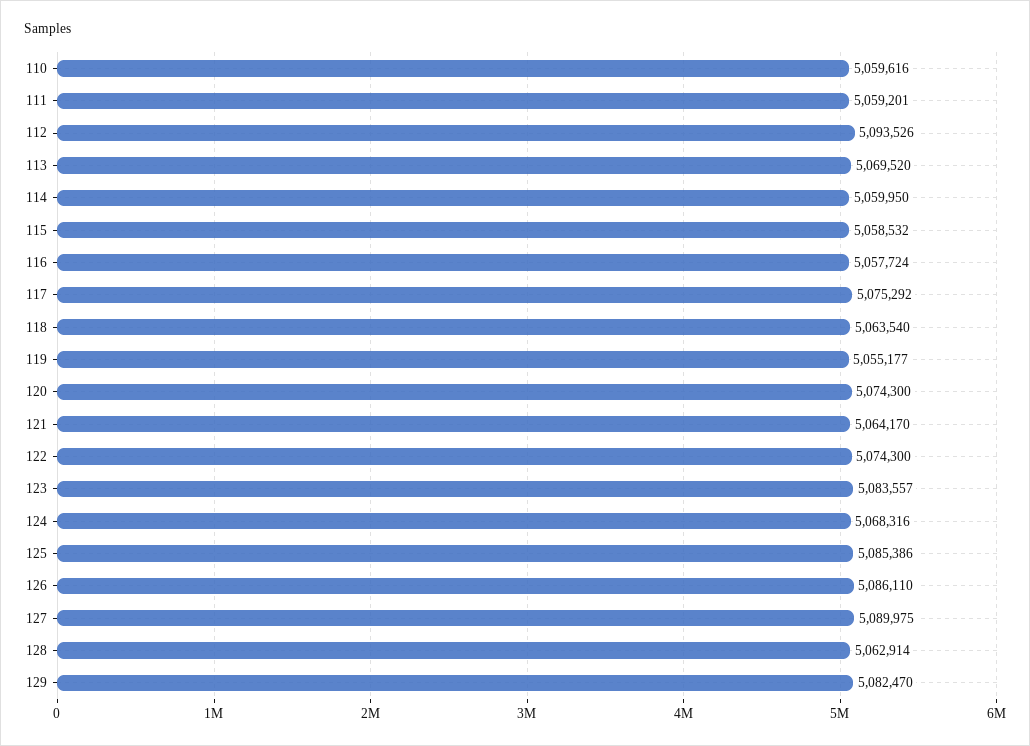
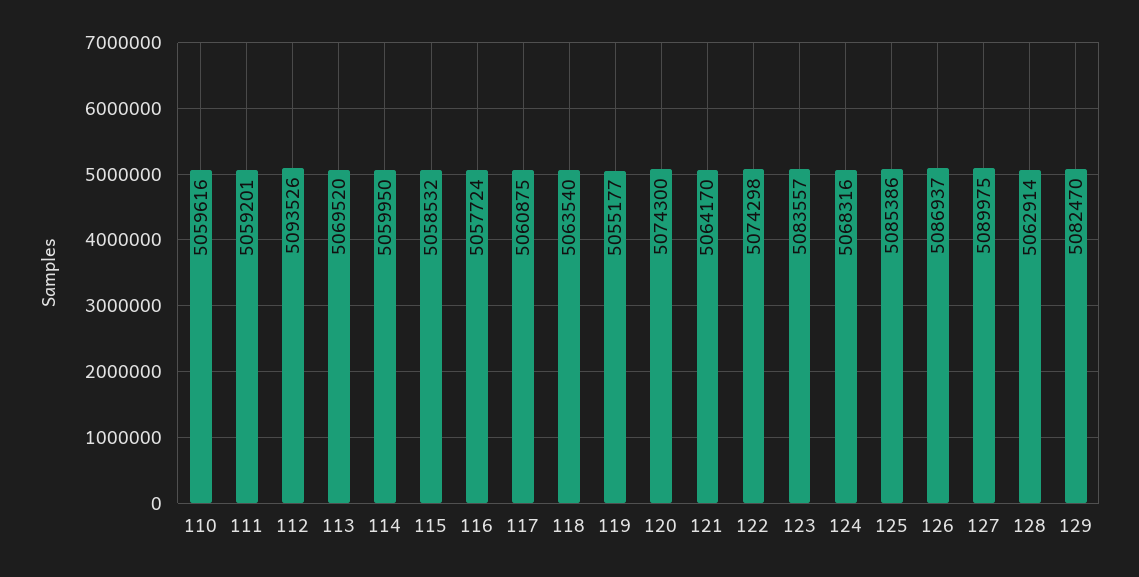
  {
    "110": 5059616,
    "111": 5059201,
    "112": 5093526,
    "113": 5069520,
    "114": 5059950,
    "115": 5058532,
    "116": 5057724,
-   "117": 5075292,
+   "117": 5060875,
    "118": 5063540,
    "119": 5055177,
    "120": 5074300,
    "121": 5064170,
-   "122": 5074300,
+   "122": 5074298,
    "123": 5083557,
    "124": 5068316,
    "125": 5085386,
-   "126": 5086110,
+   "126": 5086937,
    "127": 5089975,
    "128": 5062914,
    "129": 5082470
  }

